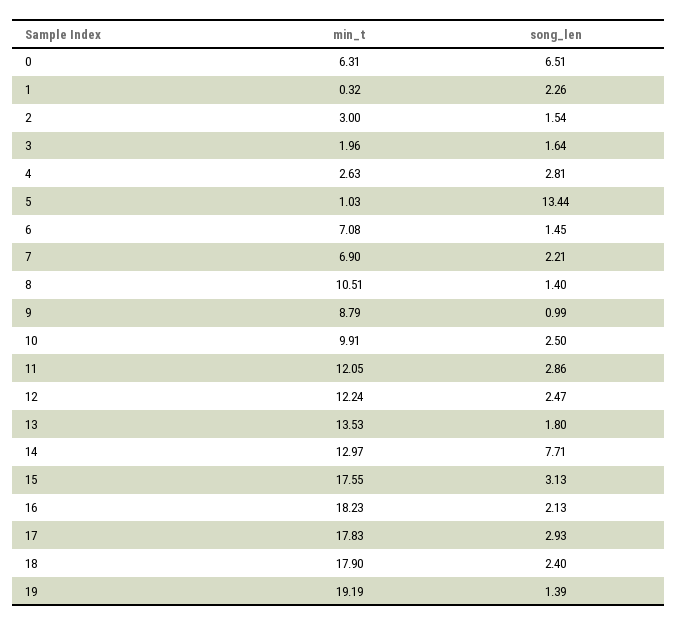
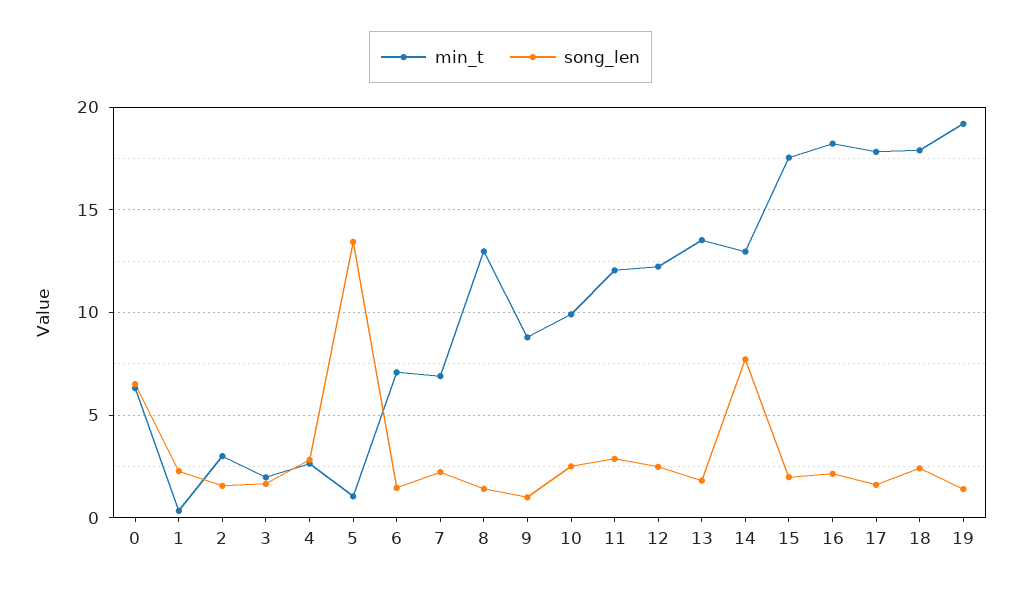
  {
    "min_t": {
      "0": 6.31,
      "1": 0.32,
      "2": 3,
      "3": 1.96,
      "4": 2.63,
      "5": 1.03,
      "6": 7.08,
      "7": 6.9,
-     "8": 10.51,
+     "8": 13,
      "9": 8.79,
      "10": 9.91,
      "11": 12.05,
      "12": 12.24,
      "13": 13.53,
      "14": 12.97,
      "15": 17.55,
      "16": 18.23,
      "17": 17.83,
      "18": 17.9,
      "19": 19.19
    },
    "song_len": {
      "0": 6.51,
      "1": 2.26,
      "2": 1.54,
      "3": 1.64,
      "4": 2.81,
      "5": 13.44,
      "6": 1.45,
      "7": 2.21,
      "8": 1.4,
      "9": 0.99,
      "10": 2.5,
      "11": 2.86,
      "12": 2.47,
      "13": 1.8,
      "14": 7.71,
-     "15": 3.13,
+     "15": 2,
      "16": 2.13,
-     "17": 2.93,
+     "17": 1.5,
      "18": 2.4,
      "19": 1.39
    }
  }

